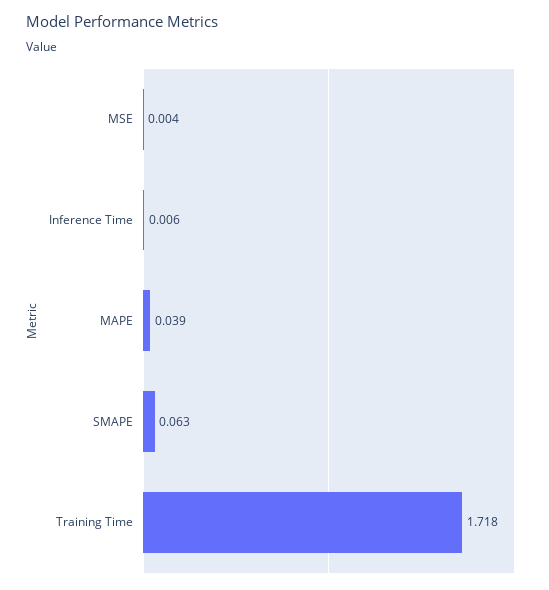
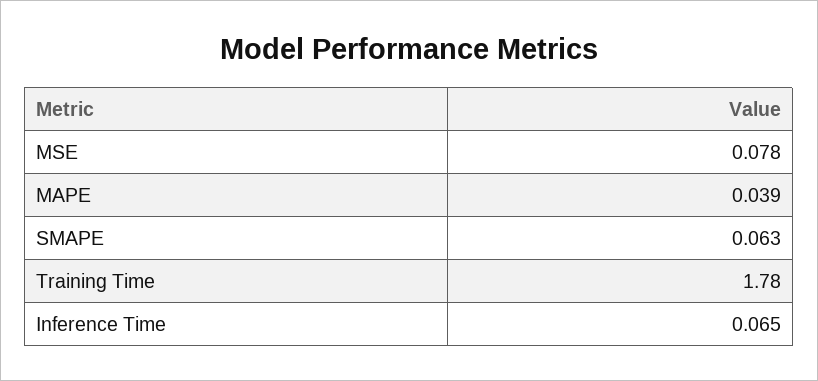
  {
-   "MSE": 0.004,
+   "MSE": 0.078,
-   "Inference Time": 0.006,
+   "Inference Time": 0.065,
    "MAPE": 0.039,
    "SMAPE": 0.063,
-   "Training Time": 1.718
+   "Training Time": 1.78
  }

